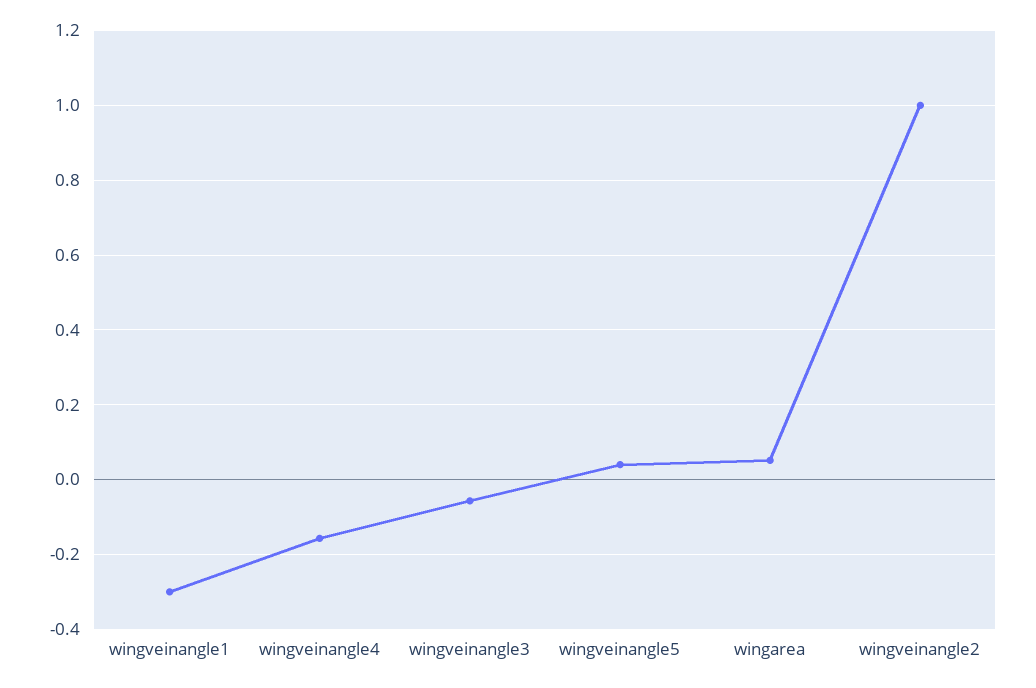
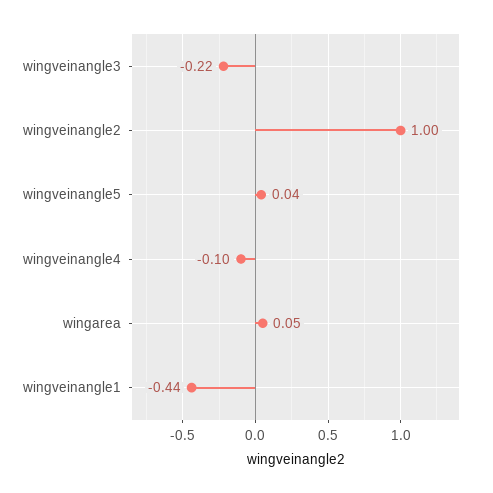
  {
-   "wingveinangle1": -0.3,
+   "wingveinangle1": -0.44,
-   "wingveinangle4": -0.16,
+   "wingveinangle4": -0.1,
-   "wingveinangle3": -0.06,
+   "wingveinangle3": -0.22,
    "wingveinangle5": 0.04,
    "wingarea": 0.05,
    "wingveinangle2": 1
  }

